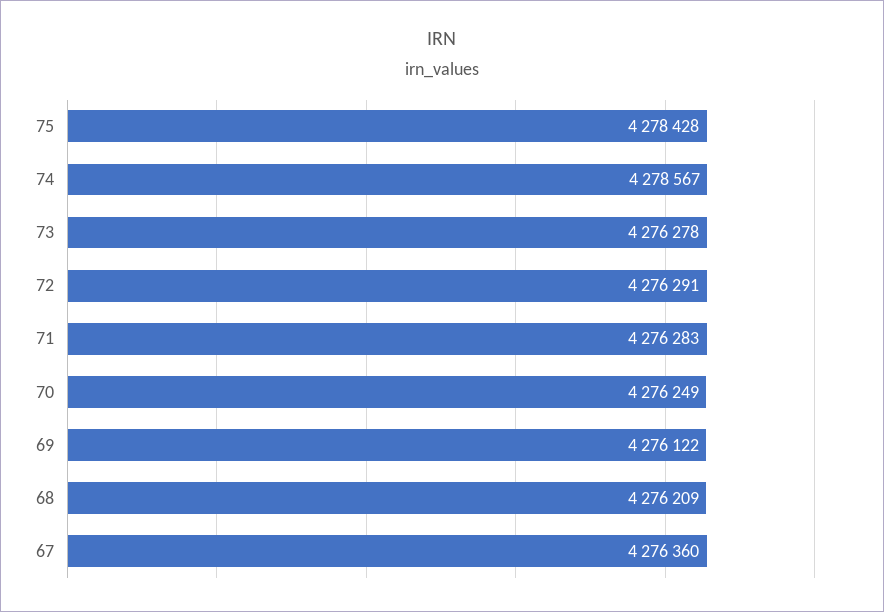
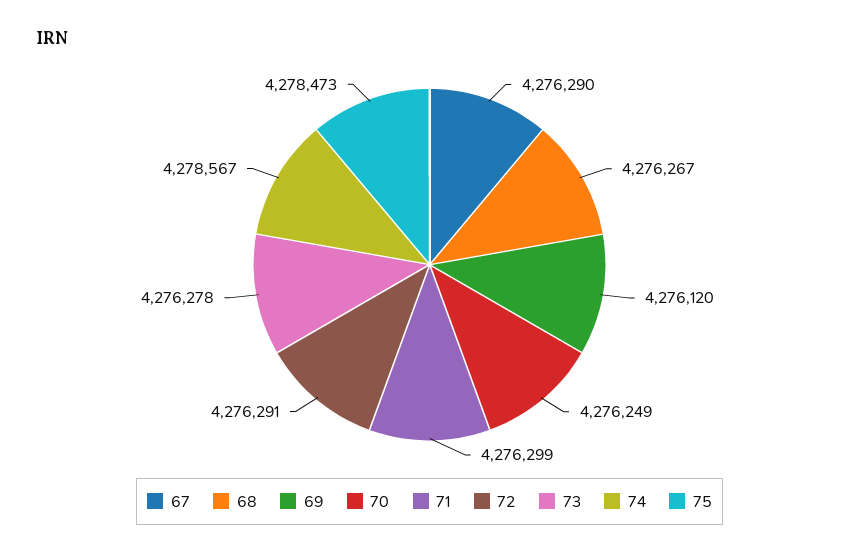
  {
-   "75": 4278428,
+   "75": 4278473,
    "74": 4278567,
    "73": 4276278,
    "72": 4276291,
-   "71": 4276283,
+   "71": 4276299,
    "70": 4276249,
-   "69": 4276122,
+   "69": 4276120,
-   "68": 4276209,
+   "68": 4276267,
-   "67": 4276360
+   "67": 4276290
  }

